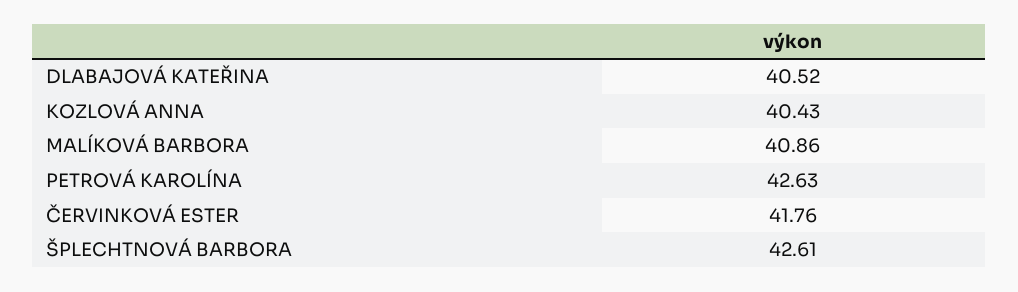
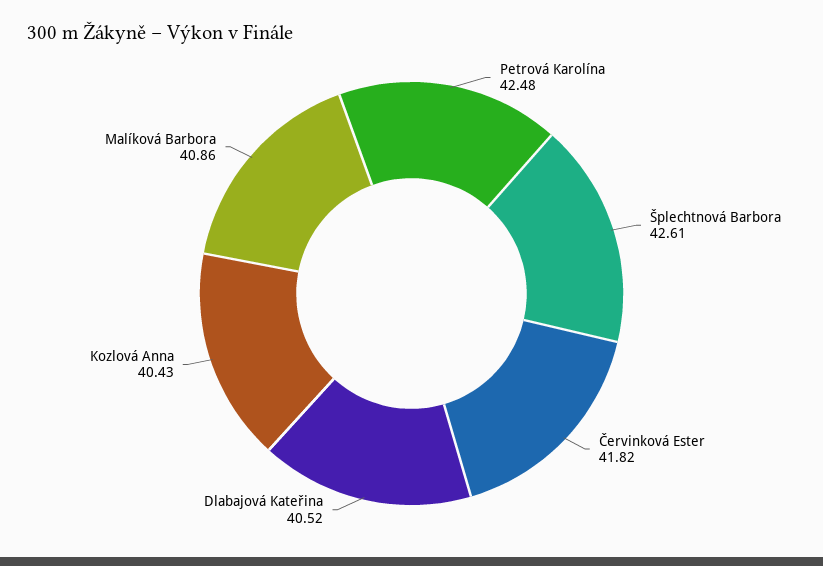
  {
    "DLABAJOVÁ KATEŘINA": 40.52,
    "KOZLOVÁ ANNA": 40.43,
    "MALÍKOVÁ BARBORA": 40.86,
-   "PETROVÁ KAROLÍNA": 42.63,
+   "PETROVÁ KAROLÍNA": 42.48,
-   "ČERVINKOVÁ ESTER": 41.76,
+   "ČERVINKOVÁ ESTER": 41.82,
    "ŠPLECHTNOVÁ BARBORA": 42.61
  }

